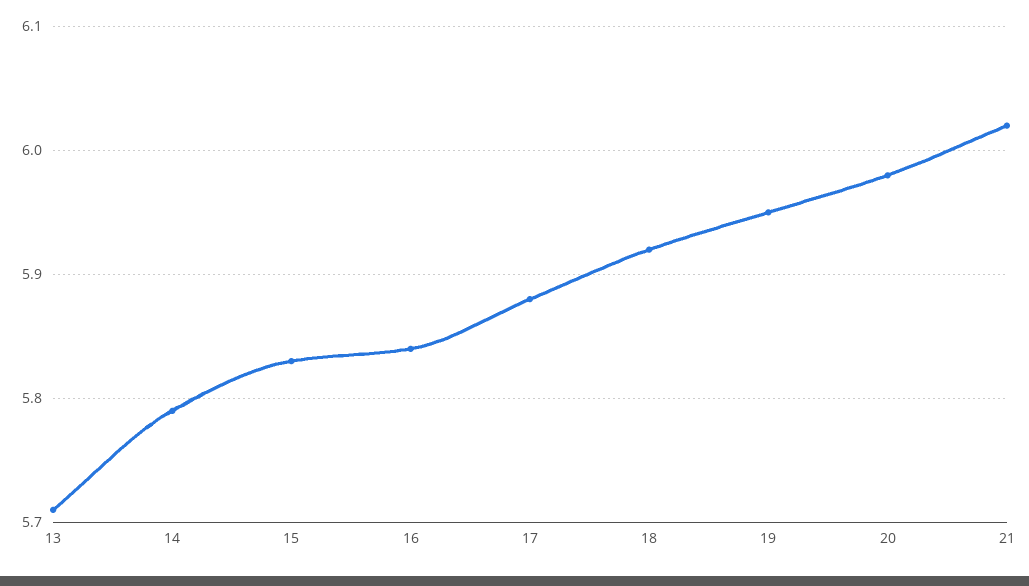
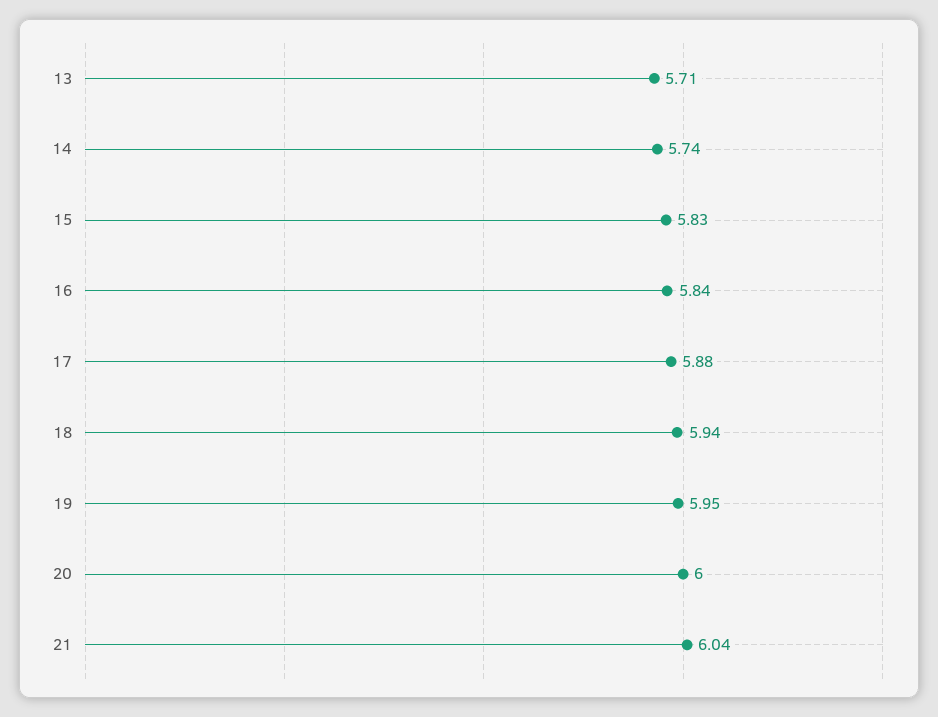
  {
    "13": 5.71,
-   "14": 5.79,
+   "14": 5.74,
    "15": 5.83,
    "16": 5.84,
    "17": 5.88,
-   "18": 5.92,
+   "18": 5.94,
    "19": 5.95,
-   "20": 5.98,
+   "20": 6,
-   "21": 6.02
+   "21": 6.04
  }

